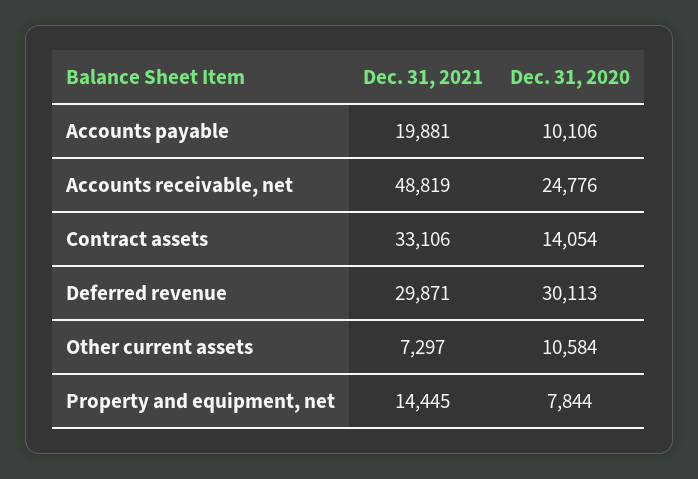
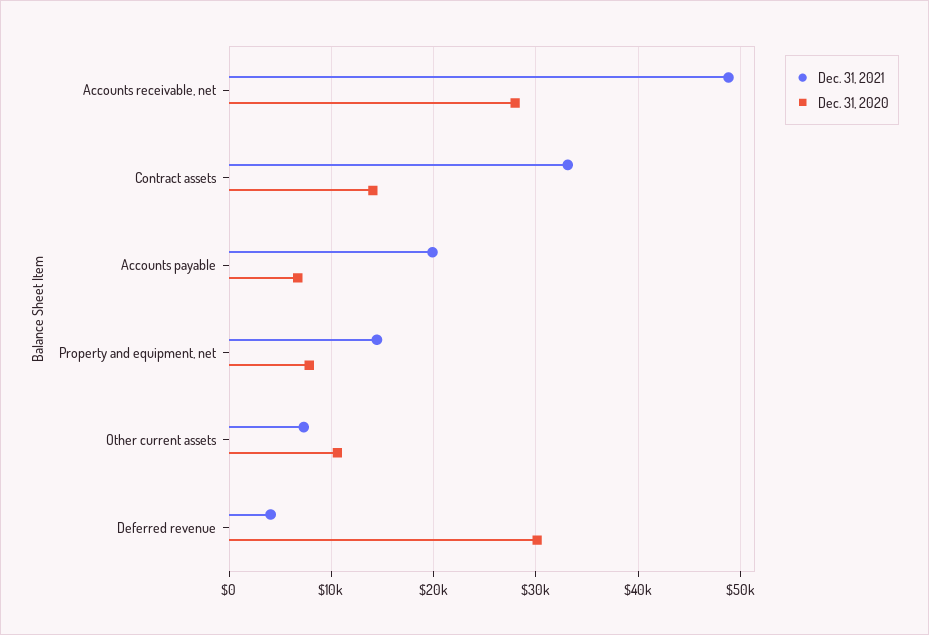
  {
    "Dec. 31, 2021": {
      "Accounts payable": 19881,
      "Accounts receivable, net": 48819,
      "Contract assets": 33106,
-     "Deferred revenue": 29871,
+     "Deferred revenue": 4000,
      "Other current assets": 7297,
      "Property and equipment, net": 14445
    },
    "Dec. 31, 2020": {
-     "Accounts payable": 10106,
+     "Accounts payable": 7000,
-     "Accounts receivable, net": 24776,
+     "Accounts receivable, net": 28000,
      "Contract assets": 14054,
      "Deferred revenue": 30113,
      "Other current assets": 10584,
      "Property and equipment, net": 7844
    }
  }

